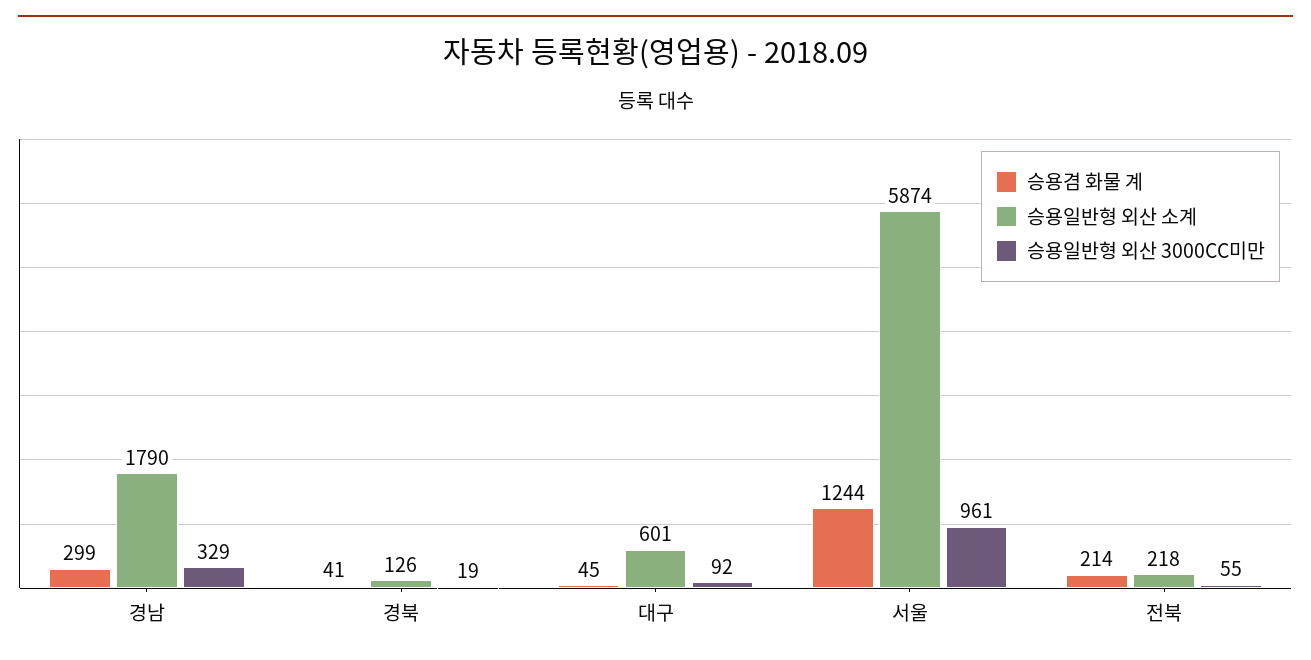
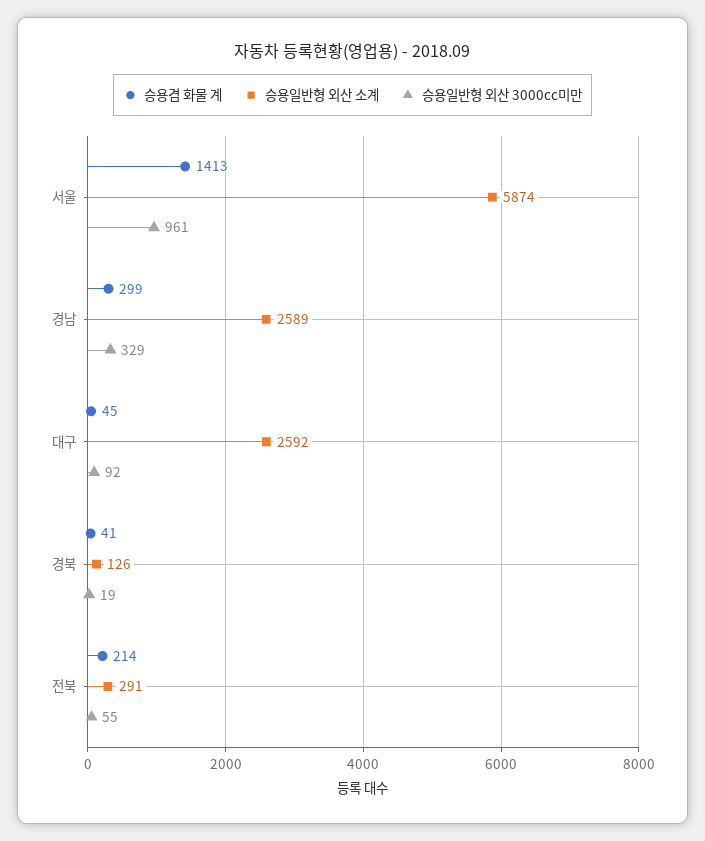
  {
    "승용겸 화물 계": {
      "경남": 299,
      "경북": 41,
      "대구": 45,
-     "서울": 1244,
+     "서울": 1413,
      "전북": 214
    },
    "승용일반형 외산 소계": {
-     "경남": 1790,
+     "경남": 2589,
      "경북": 126,
-     "대구": 601,
+     "대구": 2592,
      "서울": 5874,
-     "전북": 218
+     "전북": 291
    },
    "승용일반형 외산 3000CC미만": {
      "경남": 329,
      "경북": 19,
      "대구": 92,
      "서울": 961,
      "전북": 55
    }
  }

